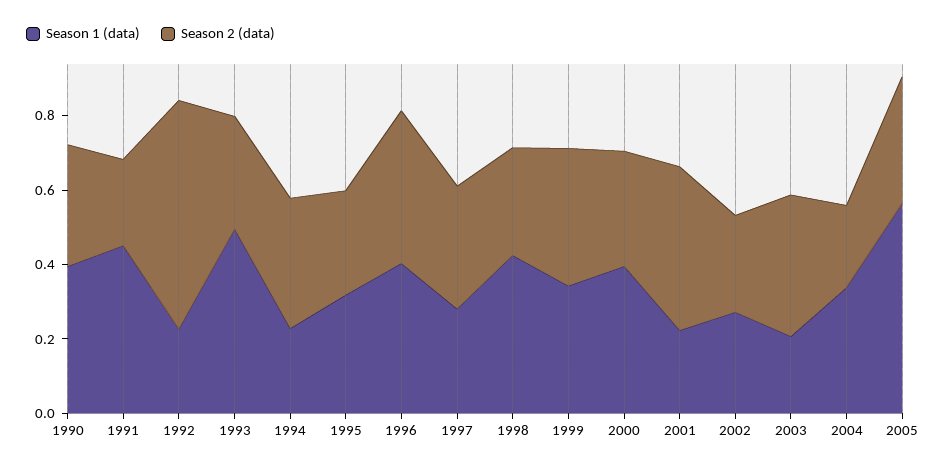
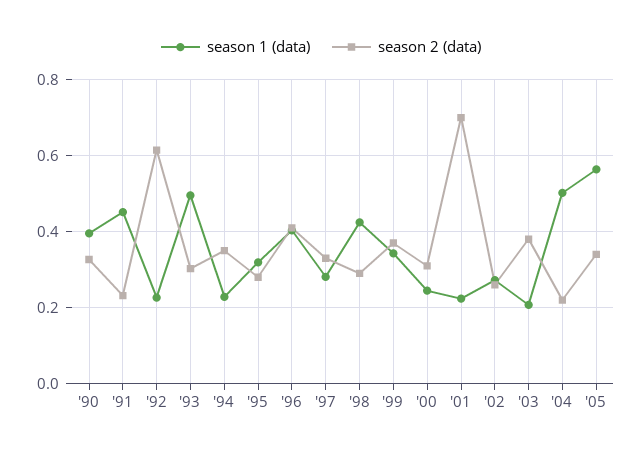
  {
    "Season 1 (data)": {
      "1990": 0.4,
      "1991": 0.46,
      "1992": 0.22,
      "1993": 0.5,
      "1994": 0.22,
      "1995": 0.32,
      "1996": 0.4,
      "1997": 0.28,
      "1998": 0.42,
      "1999": 0.34,
-     "2000": 0.4,
+     "2000": 0.24,
      "2001": 0.22,
      "2002": 0.28,
      "2003": 0.2,
-     "2004": 0.35,
+     "2004": 0.5,
      "2005": 0.56
    },
    "Season 2 (data)": {
      "1990": 0.32,
      "1991": 0.24,
      "1992": 0.62,
      "1993": 0.3,
      "1994": 0.36,
      "1995": 0.28,
      "1996": 0.42,
      "1997": 0.34,
      "1998": 0.3,
      "1999": 0.38,
      "2000": 0.32,
-     "2001": 0.45,
+     "2001": 0.7,
      "2002": 0.26,
      "2003": 0.38,
      "2004": 0.22,
      "2005": 0.34
    }
  }

